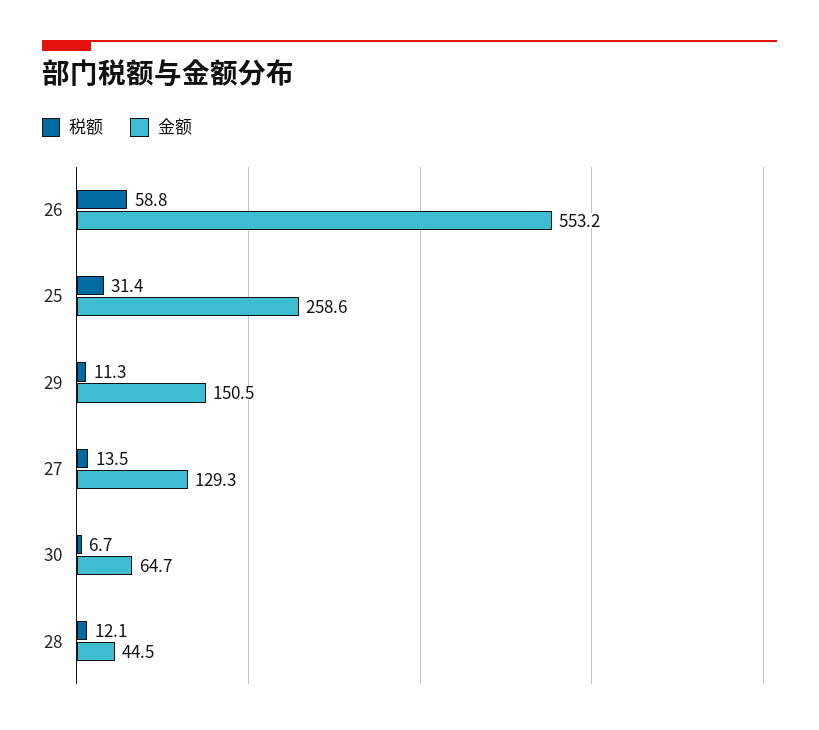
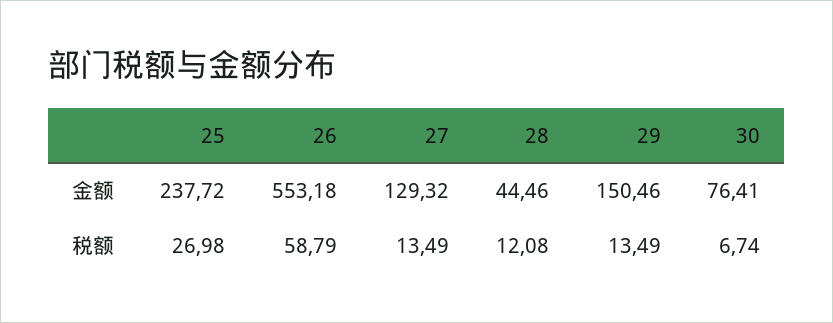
  {
    "税额": {
      "26": 58.79,
-     "25": 31.4,
+     "25": 26.98,
-     "29": 11.3,
+     "29": 13.49,
      "27": 13.49,
      "30": 6.74,
      "28": 12.08
    },
    "金额": {
      "26": 553.18,
-     "25": 258.6,
+     "25": 237.72,
      "29": 150.46,
      "27": 129.32,
-     "30": 64.7,
+     "30": 76.41,
      "28": 44.46
    }
  }

